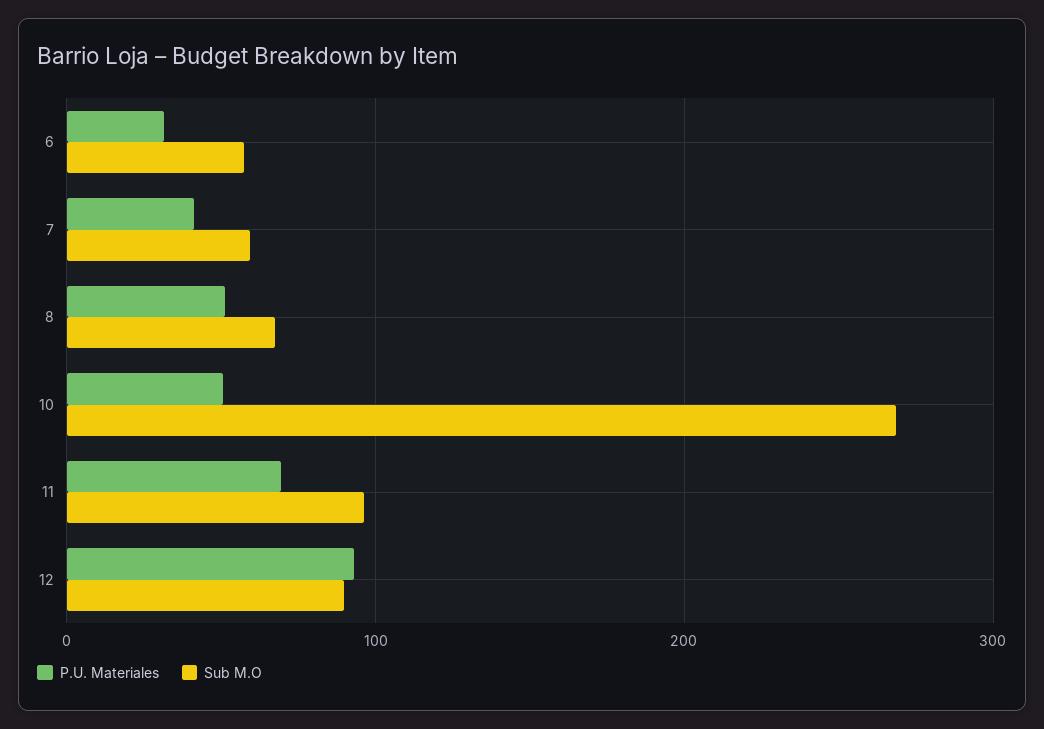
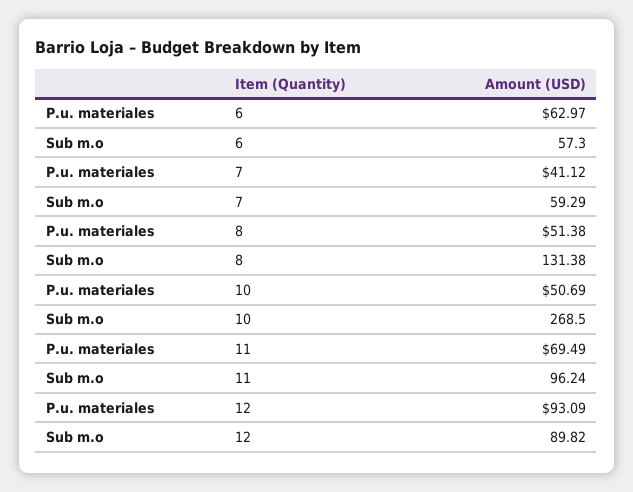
  {
    "P.U. Materiales": {
-     "6": 30,
+     "6": 62.97,
      "7": 41.12,
      "8": 51.38,
      "10": 50.69,
      "11": 69.49,
      "12": 93.09
    },
    "Sub M.O": {
      "6": 57.3,
      "7": 59.29,
-     "8": 70,
+     "8": 131.38,
      "10": 268.5,
      "11": 96.24,
      "12": 89.82
    }
  }

